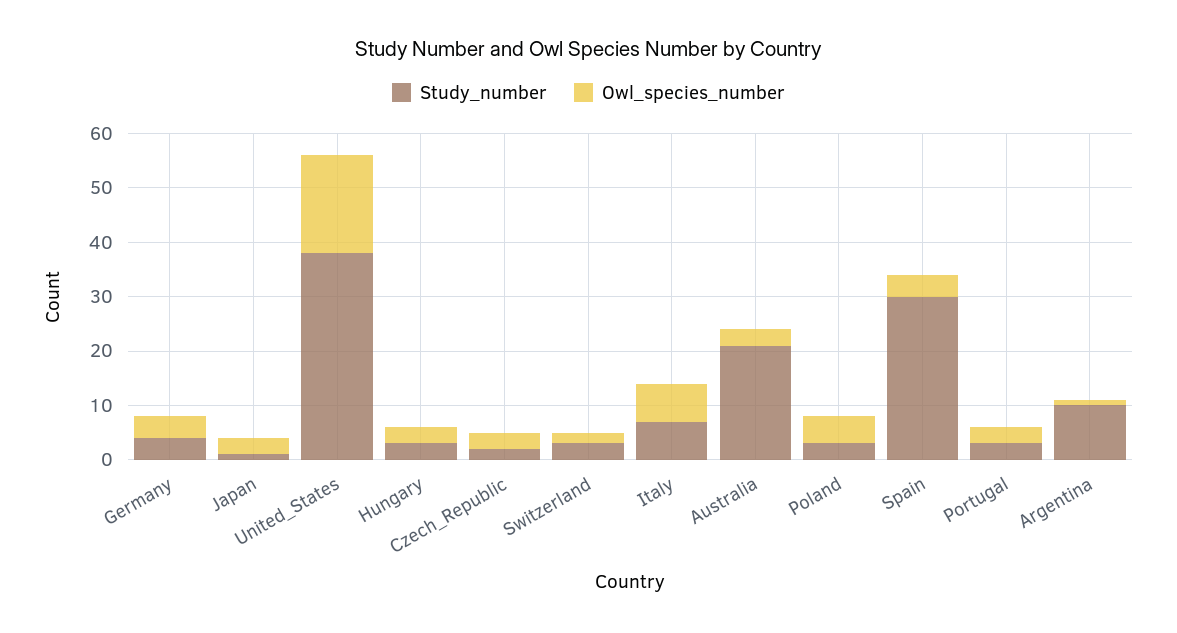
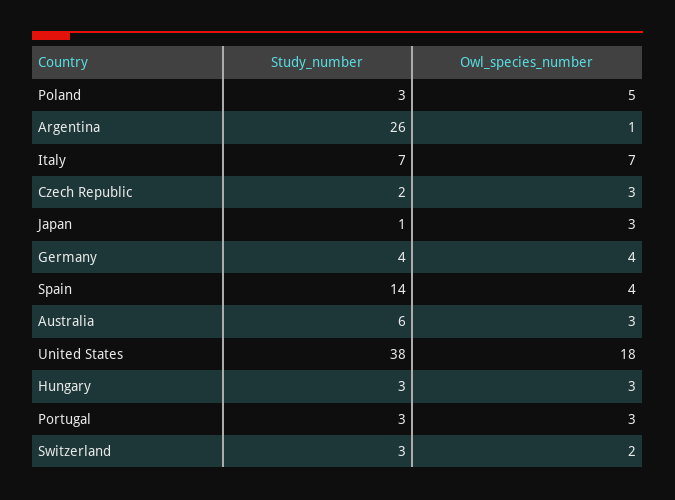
  {
    "Study_number": {
      "Germany": 4,
      "Japan": 1,
      "United_States": 38,
      "Hungary": 3,
      "Czech_Republic": 2,
      "Switzerland": 3,
      "Italy": 7,
-     "Australia": 20,
+     "Australia": 6,
      "Poland": 3,
-     "Spain": 30,
+     "Spain": 14,
      "Portugal": 3,
-     "Argentina": 10
+     "Argentina": 26
    },
    "Owl_species_number": {
      "Germany": 4,
      "Japan": 3,
      "United_States": 18,
      "Hungary": 3,
      "Czech_Republic": 3,
      "Switzerland": 2,
      "Italy": 7,
      "Australia": 3,
      "Poland": 5,
      "Spain": 4,
      "Portugal": 3,
      "Argentina": 1
    }
  }

